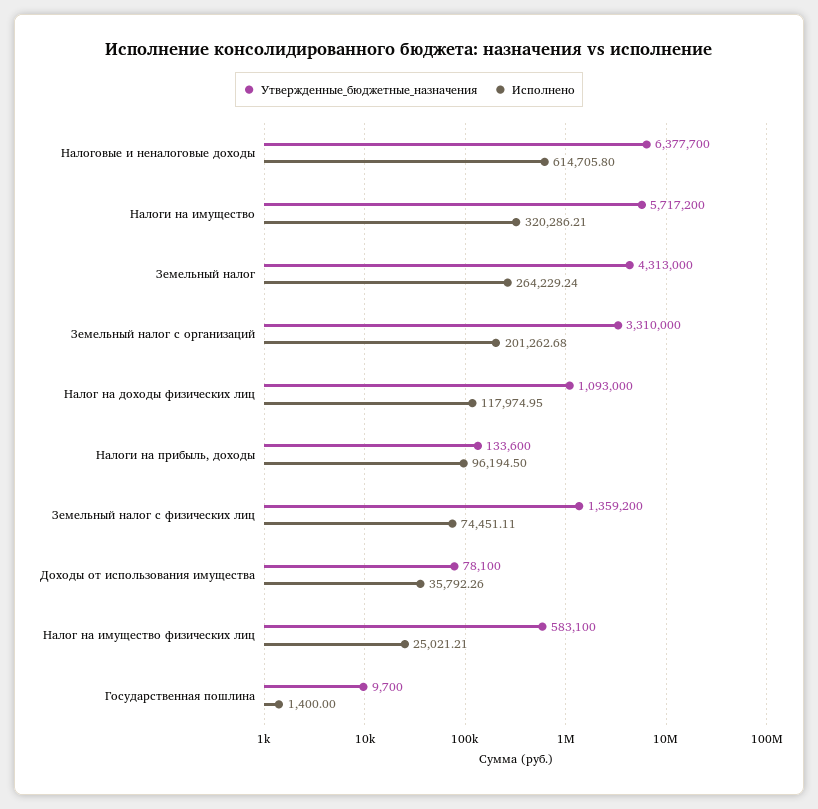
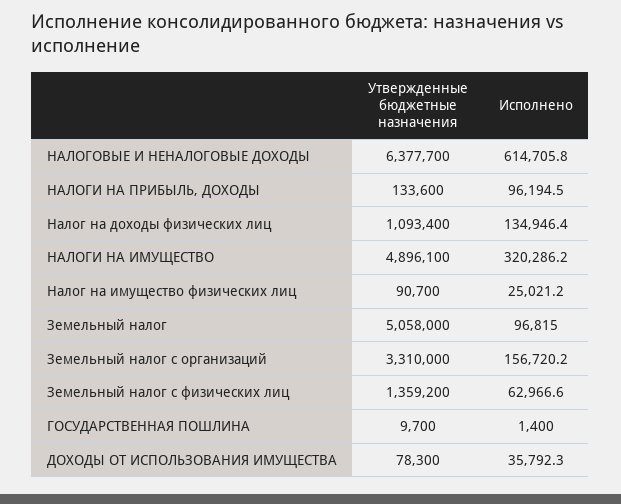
  {
    "Утвержденные_бюджетные_назначения": {
      "Налоговые и неналоговые доходы": 6377700,
-     "Налоги на имущество": 5717200,
+     "Налоги на имущество": 4896100,
-     "Земельный налог": 4313000,
+     "Земельный налог": 5058000,
      "Земельный налог с организаций": 3310000,
-     "Налог на доходы физических лиц": 1093000,
+     "Налог на доходы физических лиц": 1093400,
      "Налоги на прибыль, доходы": 133600,
      "Земельный налог с физических лиц": 1359200,
-     "Доходы от использования имущества": 78100,
+     "Доходы от использования имущества": 78300,
-     "Налог на имущество физических лиц": 583100,
+     "Налог на имущество физических лиц": 90700,
      "Государственная пошлина": 9700
    },
    "Исполнено": {
      "Налоговые и неналоговые доходы": 614705.8,
      "Налоги на имущество": 320286.21,
-     "Земельный налог": 264229.24,
+     "Земельный налог": 96815,
-     "Земельный налог с организаций": 201262.68,
+     "Земельный налог с организаций": 156720.2,
-     "Налог на доходы физических лиц": 117974.95,
+     "Налог на доходы физических лиц": 134946.4,
      "Налоги на прибыль, доходы": 96194.5,
-     "Земельный налог с физических лиц": 74451.11,
+     "Земельный налог с физических лиц": 62966.6,
      "Доходы от использования имущества": 35792.26,
      "Налог на имущество физических лиц": 25021.21,
      "Государственная пошлина": 1400
    }
  }

